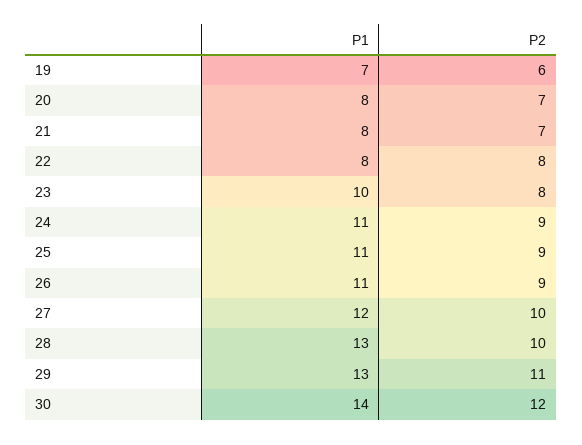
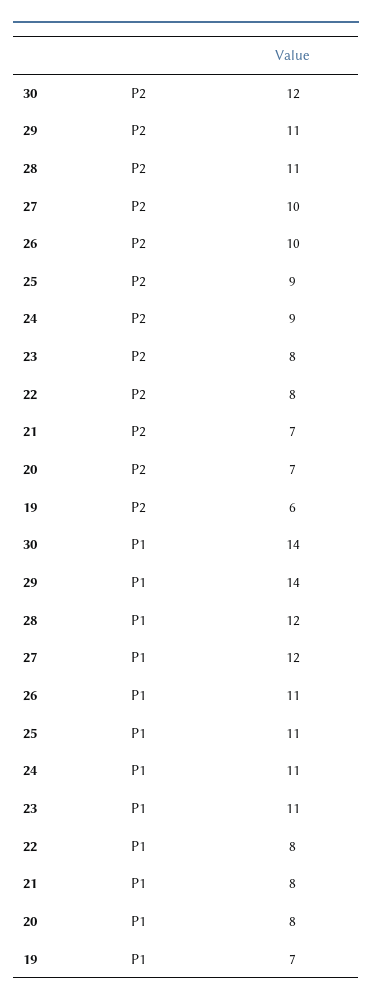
  {
    "P1": {
      "19": 7,
      "20": 8,
      "21": 8,
      "22": 8,
-     "23": 10,
+     "23": 11,
      "24": 11,
      "25": 11,
      "26": 11,
      "27": 12,
-     "28": 13,
+     "28": 12,
-     "29": 13,
+     "29": 14,
      "30": 14
    },
    "P2": {
      "19": 6,
      "20": 7,
      "21": 7,
      "22": 8,
      "23": 8,
      "24": 9,
      "25": 9,
-     "26": 9,
+     "26": 10,
      "27": 10,
-     "28": 10,
+     "28": 11,
      "29": 11,
      "30": 12
    }
  }

